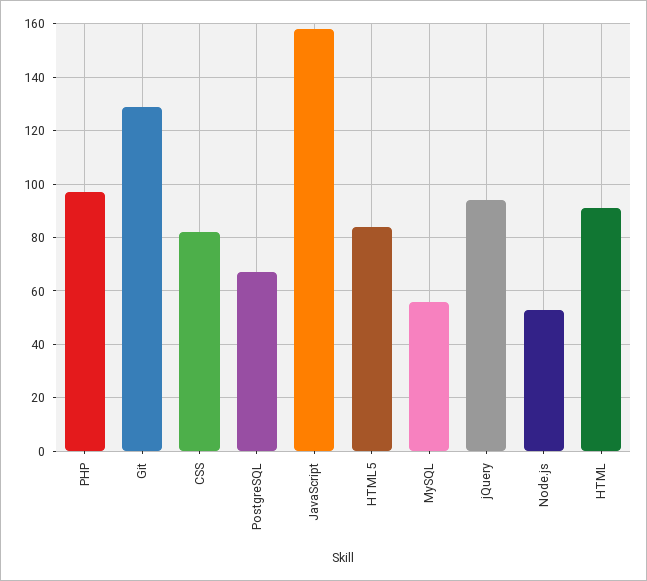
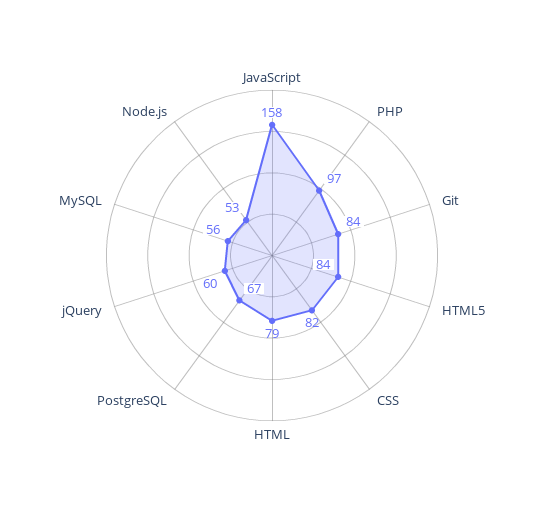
  {
    "PHP": 97,
-   "Git": 130,
+   "Git": 84,
    "CSS": 82,
    "PostgreSQL": 67,
    "JavaScript": 158,
    "HTML5": 84,
    "MySQL": 56,
-   "jQuery": 95,
+   "jQuery": 60,
    "Node.js": 53,
-   "HTML": 90
+   "HTML": 79
  }

